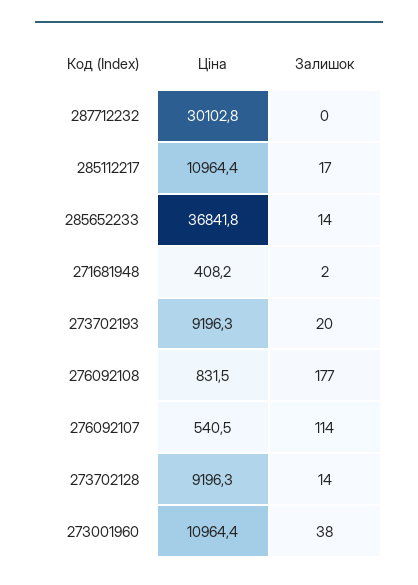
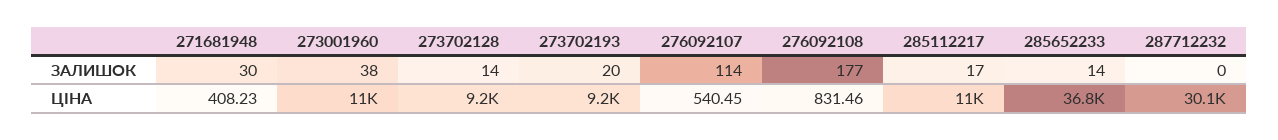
  {
    "Ціна": {
      "287712232": 30102.8,
      "285112217": 10964.4,
      "285652233": 36841.8,
      "271681948": 408.23,
      "273702193": 9196.3,
      "276092108": 831.46,
      "276092107": 540.45,
      "273702128": 9196.3,
      "273001960": 10964.4
    },
    "Залишок": {
      "287712232": 0,
      "285112217": 17,
      "285652233": 14,
-     "271681948": 2,
+     "271681948": 30,
      "273702193": 20,
      "276092108": 177,
      "276092107": 114,
      "273702128": 14,
      "273001960": 38
    }
  }

